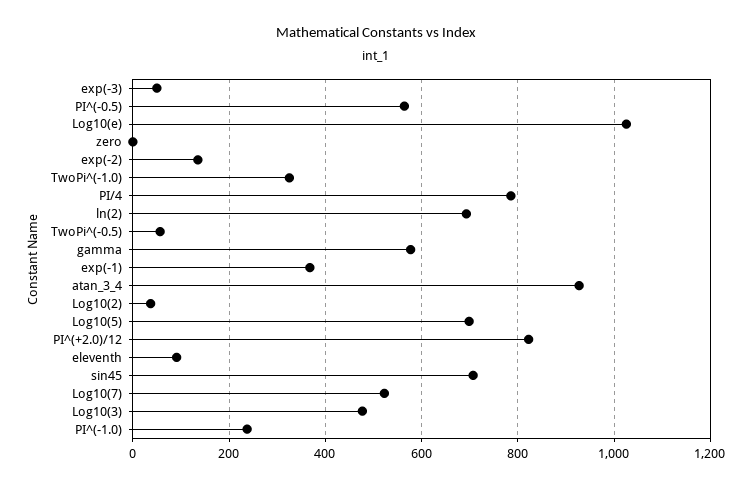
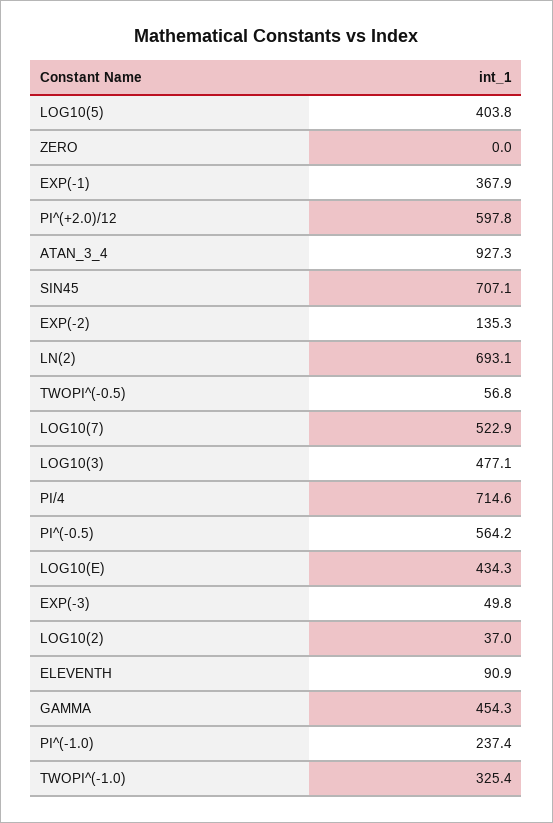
  {
    "exp(-3)": 49.8,
    "PI^(-0.5)": 564.2,
-   "Log10(e)": 1020,
+   "Log10(e)": 434.3,
    "zero": 0,
    "exp(-2)": 135.3,
    "TwoPi^(-1.0)": 325.4,
-   "PI/4": 780,
+   "PI/4": 714.6,
    "ln(2)": 693.1,
    "TwoPi^(-0.5)": 56.8,
-   "gamma": 580,
+   "gamma": 454.3,
    "exp(-1)": 367.9,
    "atan_3_4": 927.3,
    "Log10(2)": 37,
-   "Log10(5)": 700,
+   "Log10(5)": 403.8,
-   "PI^(+2.0)/12": 820,
+   "PI^(+2.0)/12": 597.8,
    "eleventh": 90.9,
    "sin45": 707.1,
    "Log10(7)": 522.9,
    "Log10(3)": 477.1,
    "PI^(-1.0)": 237.4
  }

